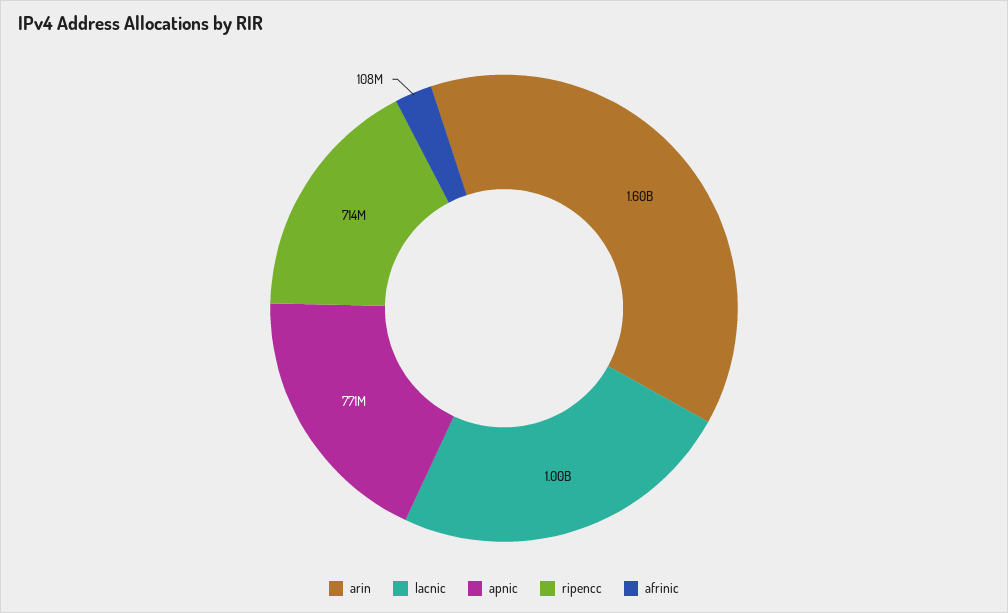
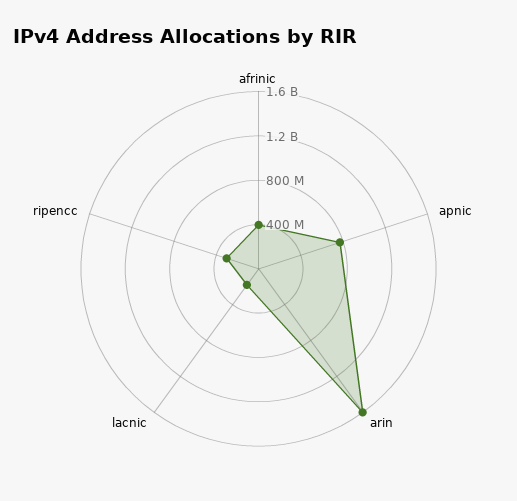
  {
    "arin": 1600000000,
-   "lacnic": 1000000000,
+   "lacnic": 200000000,
    "apnic": 771000000,
-   "ripencc": 714000000,
+   "ripencc": 300000000,
-   "afrinic": 108000000
+   "afrinic": 400000000
  }

